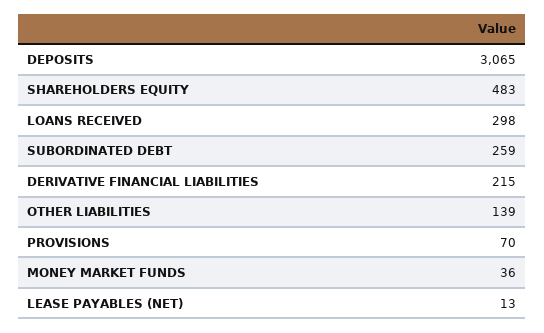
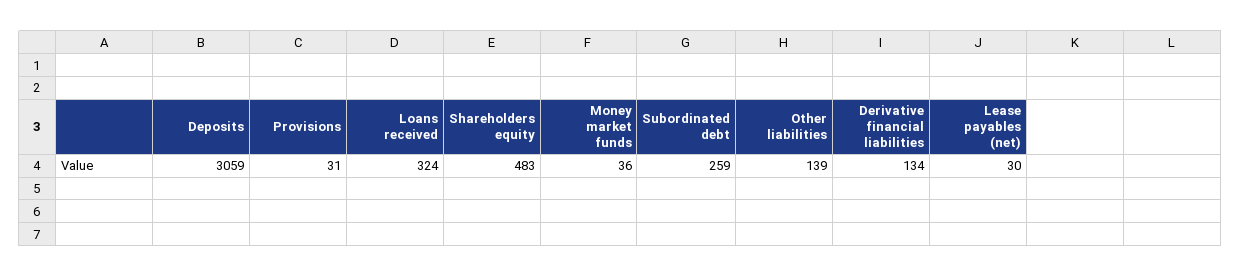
  {
-   "DEPOSITS": 3065,
+   "DEPOSITS": 3059,
    "SHAREHOLDERS EQUITY": 483,
-   "LOANS RECEIVED": 298,
+   "LOANS RECEIVED": 324,
    "SUBORDINATED DEBT": 259,
-   "DERIVATIVE FINANCIAL LIABILITIES": 215,
+   "DERIVATIVE FINANCIAL LIABILITIES": 134,
    "OTHER LIABILITIES": 139,
-   "PROVISIONS": 70,
+   "PROVISIONS": 31,
    "MONEY MARKET FUNDS": 36,
-   "LEASE PAYABLES (NET)": 13
+   "LEASE PAYABLES (NET)": 30
  }

